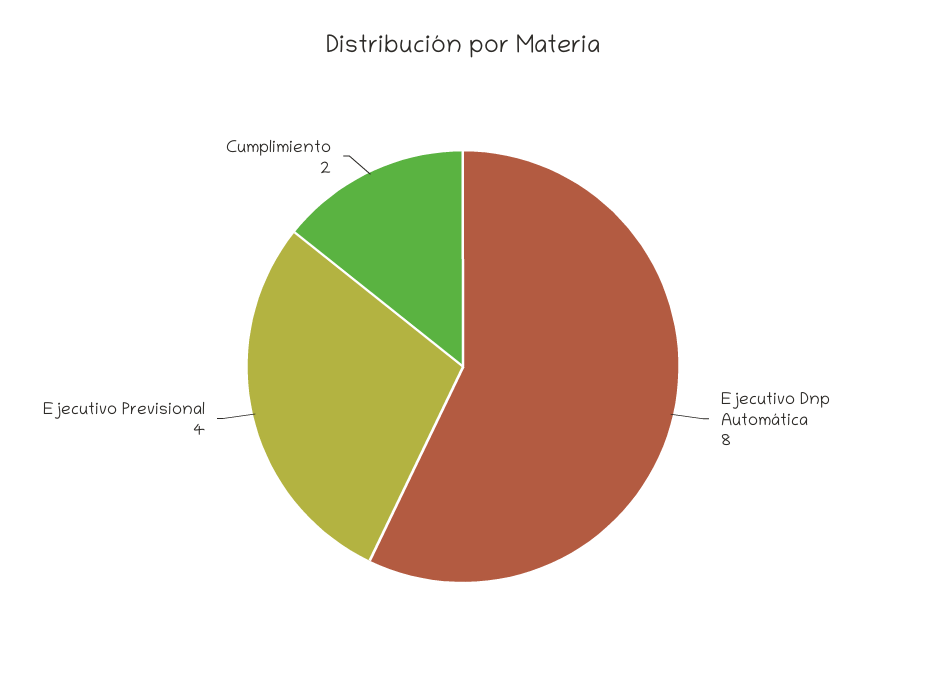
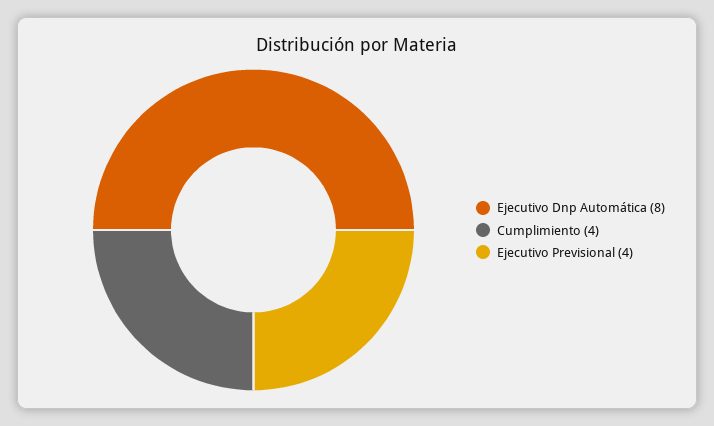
  {
    "Ejecutivo Dnp Automática": 8,
    "Ejecutivo Previsional": 4,
-   "Cumplimiento": 2
+   "Cumplimiento": 4
  }

